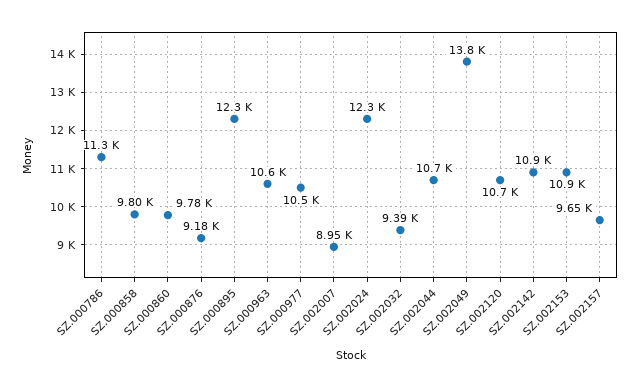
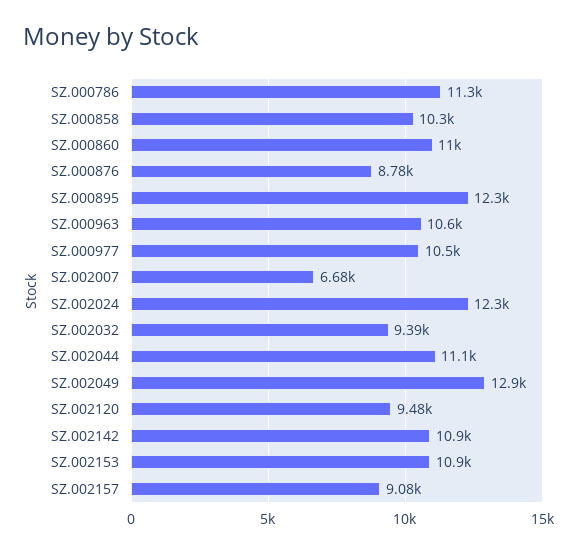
  {
    "SZ.000786": 11300,
-   "SZ.000858": 9800,
+   "SZ.000858": 10300,
-   "SZ.000860": 9780,
+   "SZ.000860": 11000,
-   "SZ.000876": 9180,
+   "SZ.000876": 8780,
    "SZ.000895": 12300,
    "SZ.000963": 10600,
    "SZ.000977": 10500,
-   "SZ.002007": 8950,
+   "SZ.002007": 6680,
    "SZ.002024": 12300,
    "SZ.002032": 9390,
-   "SZ.002044": 10700,
+   "SZ.002044": 11100,
-   "SZ.002049": 13800,
+   "SZ.002049": 12900,
-   "SZ.002120": 10700,
+   "SZ.002120": 9480,
    "SZ.002142": 10900,
    "SZ.002153": 10900,
-   "SZ.002157": 9650
+   "SZ.002157": 9080
  }

